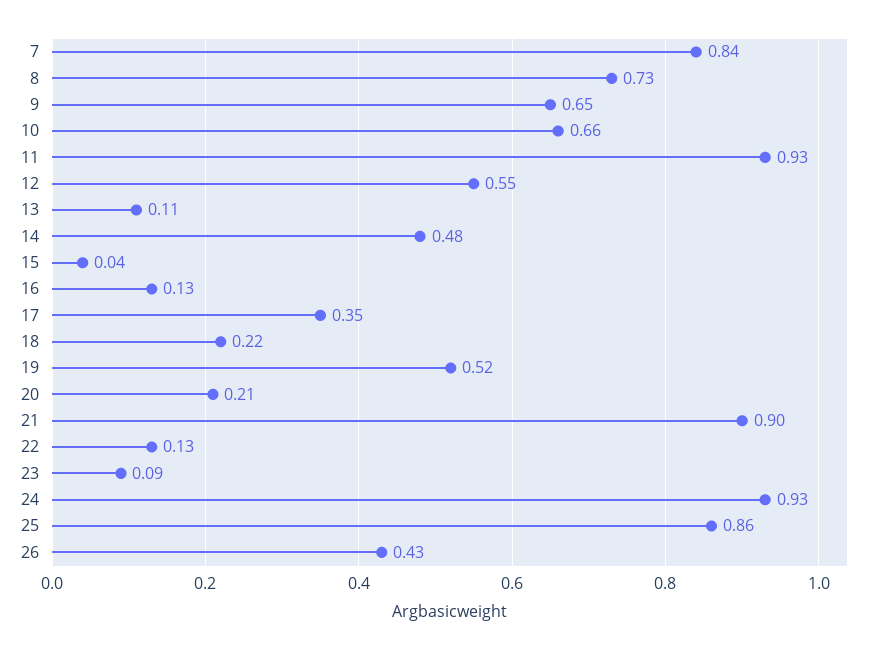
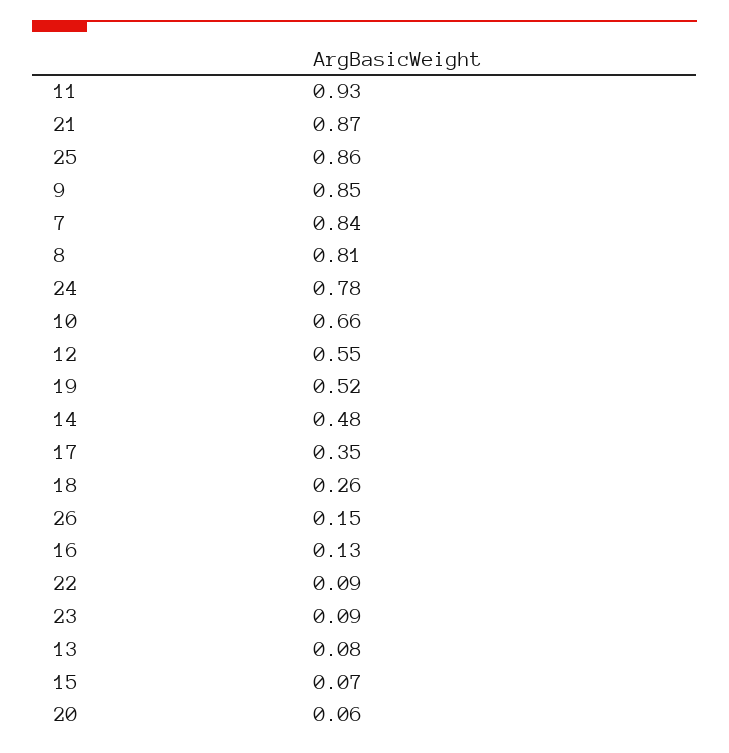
  {
    "7": 0.84,
-   "8": 0.73,
+   "8": 0.81,
-   "9": 0.65,
+   "9": 0.85,
    "10": 0.66,
    "11": 0.93,
    "12": 0.55,
-   "13": 0.11,
+   "13": 0.08,
    "14": 0.48,
-   "15": 0.04,
+   "15": 0.07,
    "16": 0.13,
    "17": 0.35,
-   "18": 0.22,
+   "18": 0.26,
    "19": 0.52,
-   "20": 0.21,
+   "20": 0.06,
-   "21": 0.9,
+   "21": 0.87,
-   "22": 0.13,
+   "22": 0.09,
    "23": 0.09,
-   "24": 0.93,
+   "24": 0.78,
    "25": 0.86,
-   "26": 0.43
+   "26": 0.15
  }

